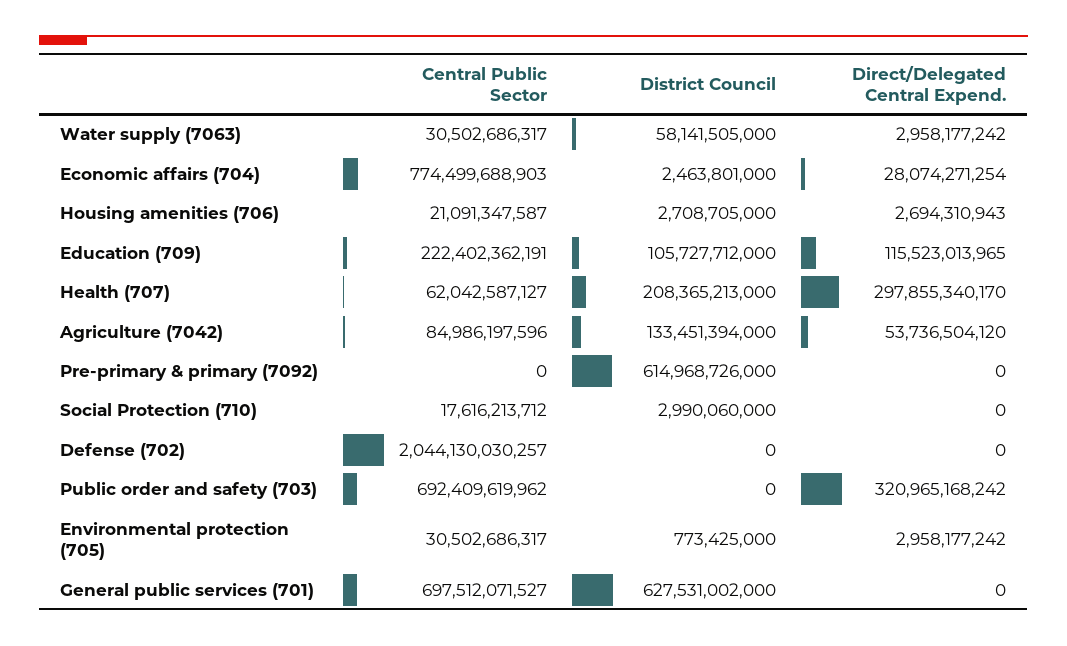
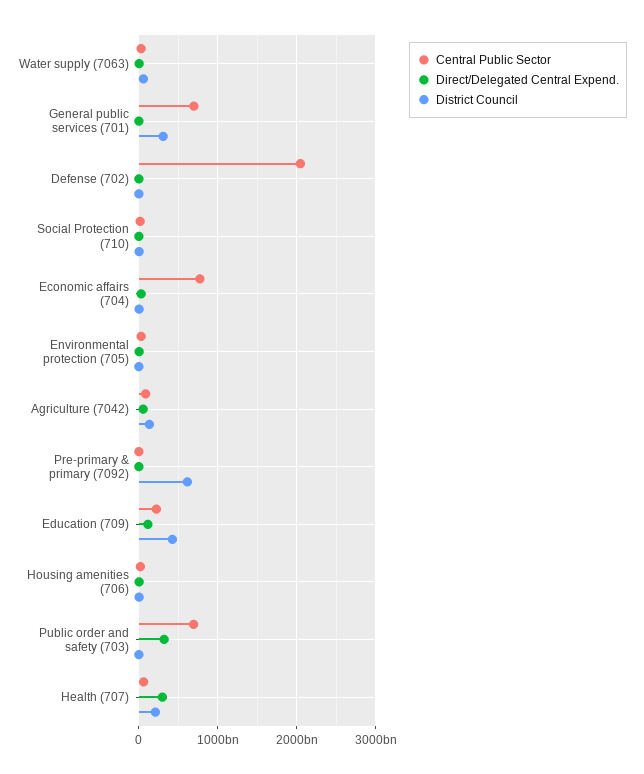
  {
    "Central Public Sector": {
      "Water supply (7063)": 30502686317,
      "Economic affairs (704)": 774499688903,
      "Housing amenities (706)": 21091347587,
      "Education (709)": 222402362191,
      "Health (707)": 62042587127,
      "Agriculture (7042)": 84986197596,
      "Pre-primary & primary (7092)": 0,
      "Social Protection (710)": 17616213712,
      "Defense (702)": 2044130030257,
      "Public order and safety (703)": 692409619962,
      "Environmental protection (705)": 30502686317,
      "General public services (701)": 697512071527
    },
    "District Council": {
      "Water supply (7063)": 58141505000,
      "Economic affairs (704)": 2463801000,
      "Housing amenities (706)": 2708705000,
-     "Education (709)": 105727712000,
+     "Education (709)": 400000000000,
      "Health (707)": 208365213000,
      "Agriculture (7042)": 133451394000,
      "Pre-primary & primary (7092)": 614968726000,
      "Social Protection (710)": 2990060000,
      "Defense (702)": 0,
      "Public order and safety (703)": 0,
      "Environmental protection (705)": 773425000,
-     "General public services (701)": 627531002000
+     "General public services (701)": 300000000000
    },
    "Direct/Delegated Central Expend.": {
      "Water supply (7063)": 2958177242,
      "Economic affairs (704)": 28074271254,
      "Housing amenities (706)": 2694310943,
      "Education (709)": 115523013965,
      "Health (707)": 297855340170,
      "Agriculture (7042)": 53736504120,
      "Pre-primary & primary (7092)": 0,
      "Social Protection (710)": 0,
      "Defense (702)": 0,
      "Public order and safety (703)": 320965168242,
      "Environmental protection (705)": 2958177242,
      "General public services (701)": 0
    }
  }

